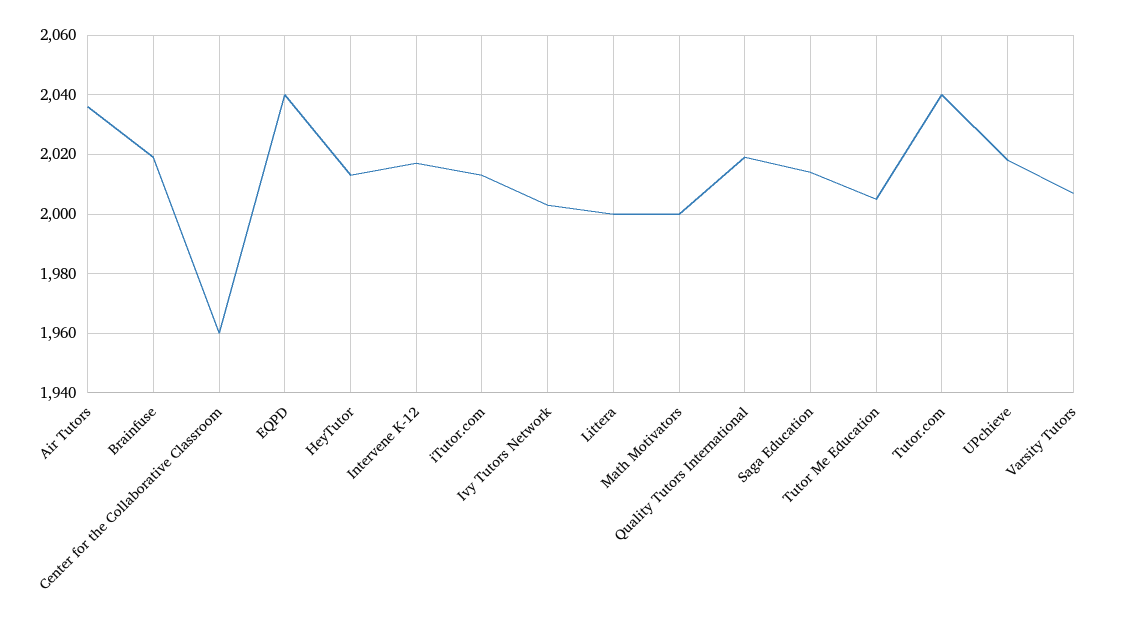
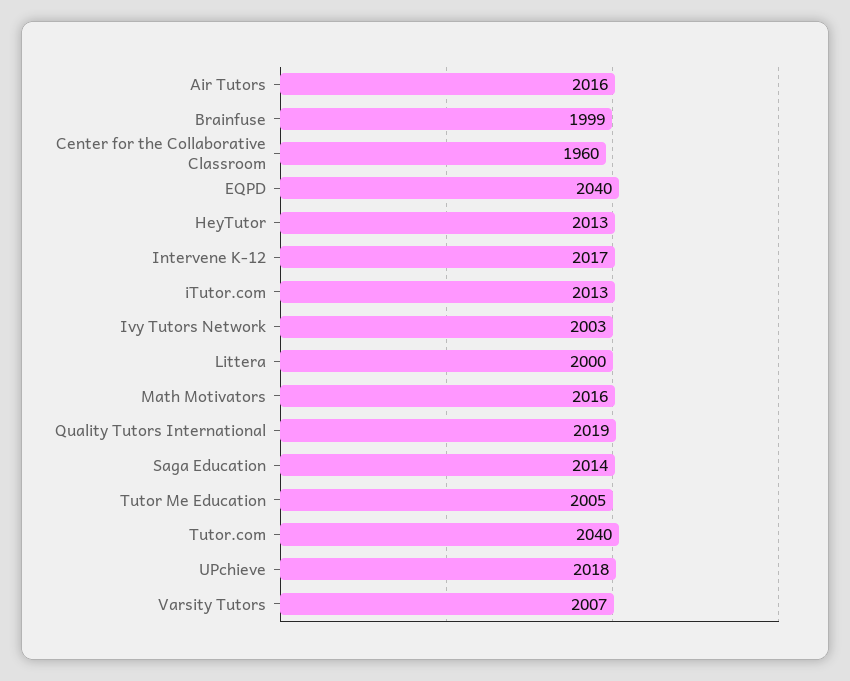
  {
-   "Air Tutors": 2035,
+   "Air Tutors": 2016,
-   "Brainfuse": 2020,
+   "Brainfuse": 1999,
    "Center for the Collaborative Classroom": 1960,
    "EQPD": 2040,
    "HeyTutor": 2013,
    "Intervene K-12": 2017,
    "iTutor.com": 2013,
    "Ivy Tutors Network": 2003,
    "Littera": 2000,
-   "Math Motivators": 2000,
+   "Math Motivators": 2016,
    "Quality Tutors International": 2019,
    "Saga Education": 2014,
    "Tutor Me Education": 2005,
    "Tutor.com": 2040,
    "UPchieve": 2018,
    "Varsity Tutors": 2007
  }

